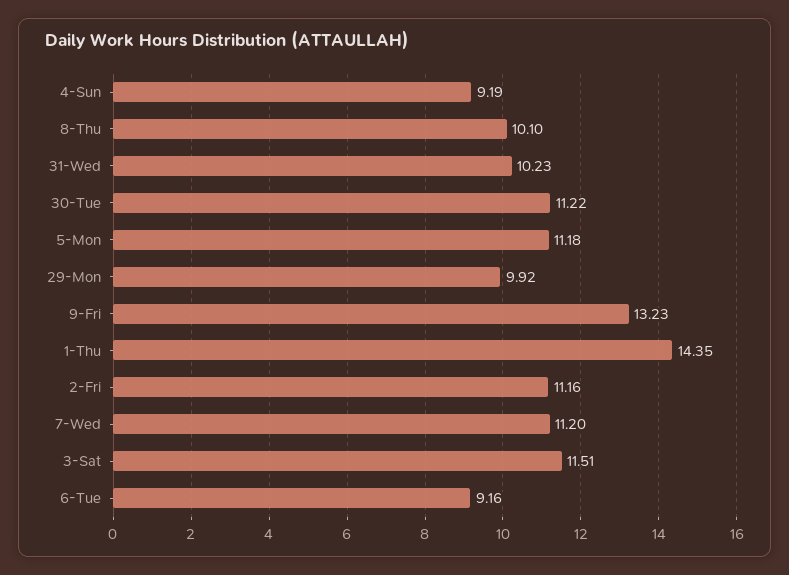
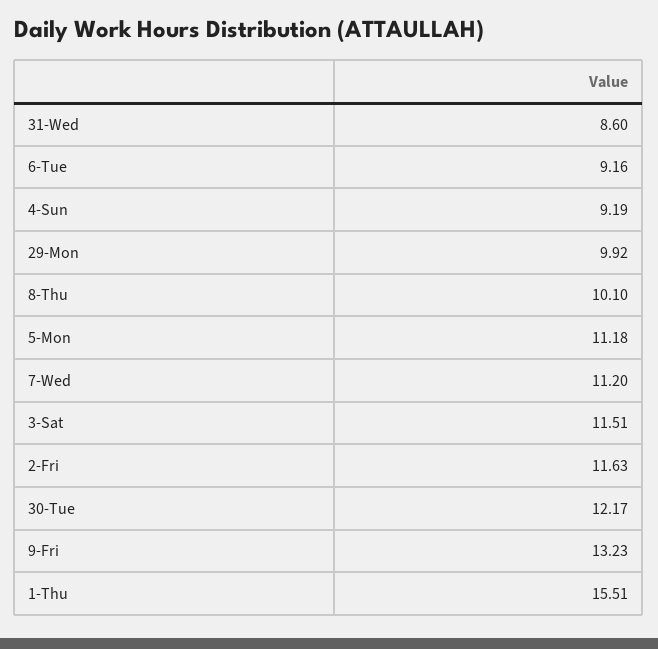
  {
    "4-Sun": 9.19,
    "8-Thu": 10.1,
-   "31-Wed": 10.23,
+   "31-Wed": 8.6,
-   "30-Tue": 11.22,
+   "30-Tue": 12.17,
    "5-Mon": 11.18,
    "29-Mon": 9.92,
    "9-Fri": 13.23,
-   "1-Thu": 14.35,
+   "1-Thu": 15.51,
-   "2-Fri": 11.16,
+   "2-Fri": 11.63,
    "7-Wed": 11.2,
    "3-Sat": 11.51,
    "6-Tue": 9.16
  }

